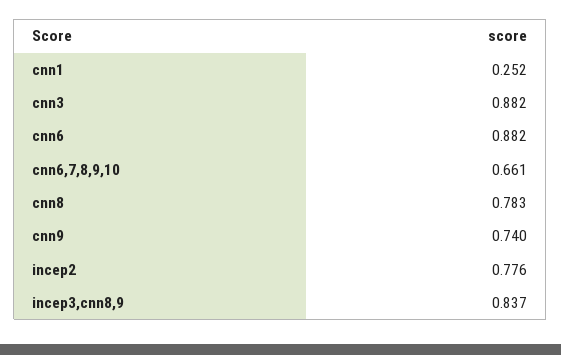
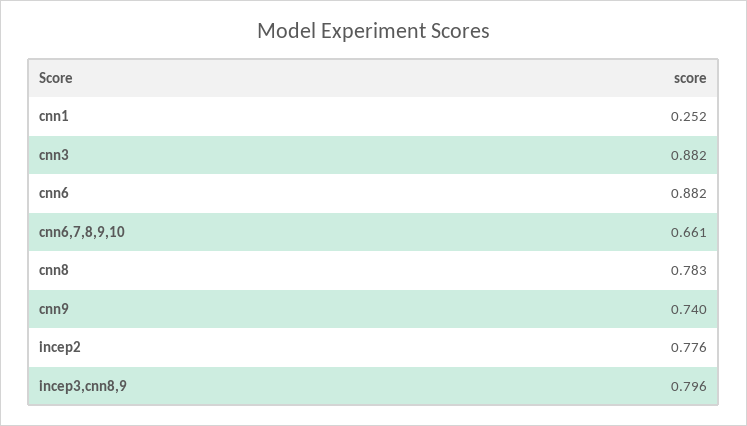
  {
    "cnn1": 0.252,
    "cnn3": 0.882,
    "cnn6": 0.882,
    "cnn6,7,8,9,10": 0.661,
    "cnn8": 0.783,
    "cnn9": 0.74,
    "incep2": 0.776,
-   "incep3,cnn8,9": 0.837
+   "incep3,cnn8,9": 0.796
  }

